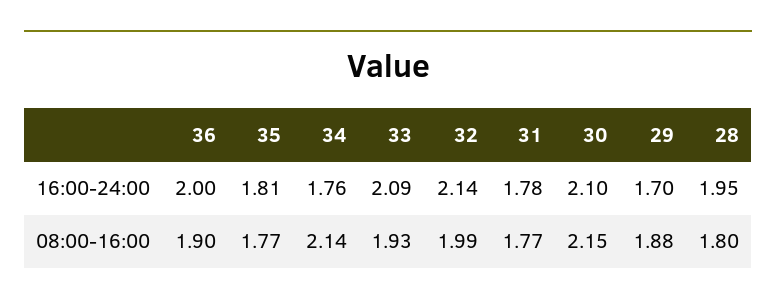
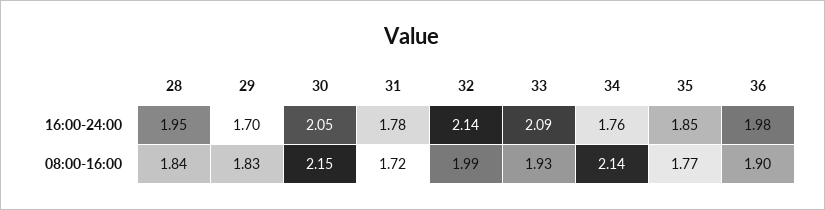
  {
    "36": {
-     "16:00-24:00": 2,
+     "16:00-24:00": 1.98,
      "08:00-16:00": 1.9
    },
    "35": {
-     "16:00-24:00": 1.81,
+     "16:00-24:00": 1.85,
      "08:00-16:00": 1.77
    },
    "34": {
      "16:00-24:00": 1.76,
      "08:00-16:00": 2.14
    },
    "33": {
      "16:00-24:00": 2.09,
      "08:00-16:00": 1.93
    },
    "32": {
      "16:00-24:00": 2.14,
      "08:00-16:00": 1.99
    },
    "31": {
      "16:00-24:00": 1.78,
-     "08:00-16:00": 1.77
+     "08:00-16:00": 1.72
    },
    "30": {
-     "16:00-24:00": 2.1,
+     "16:00-24:00": 2.05,
      "08:00-16:00": 2.15
    },
    "29": {
      "16:00-24:00": 1.7,
-     "08:00-16:00": 1.88
+     "08:00-16:00": 1.83
    },
    "28": {
      "16:00-24:00": 1.95,
-     "08:00-16:00": 1.8
+     "08:00-16:00": 1.84
    }
  }

